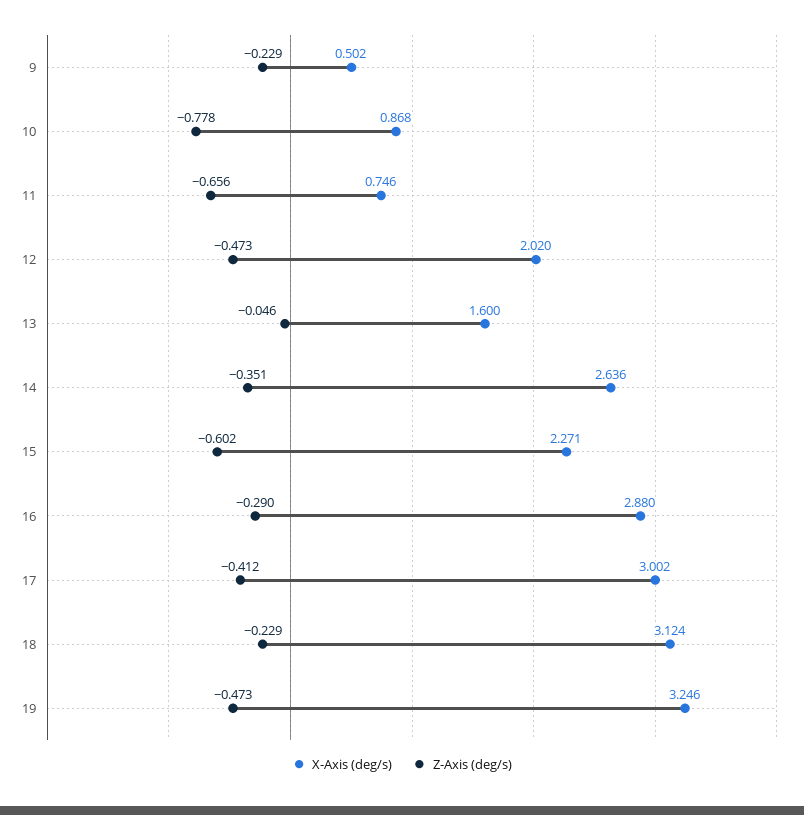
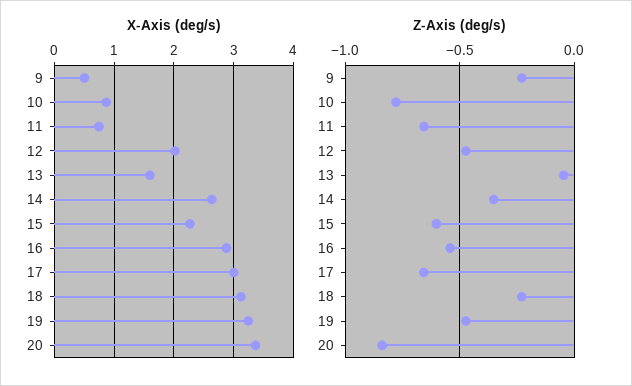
  {
    "X-Axis (deg/s)": {
      "9": 0.502,
      "10": 0.868,
      "11": 0.746,
      "12": 2.02,
      "13": 1.6,
      "14": 2.636,
      "15": 2.271,
      "16": 2.88,
      "17": 3.002,
      "18": 3.124,
-     "19": 3.246
+     "19": 3.246,
+     "20": 3.4
    },
    "Z-Axis (deg/s)": {
      "9": -0.229,
      "10": -0.778,
      "11": -0.656,
      "12": -0.473,
      "13": -0.046,
      "14": -0.351,
      "15": -0.602,
-     "16": -0.29,
+     "16": -0.55,
-     "17": -0.412,
+     "17": -0.65,
      "18": -0.229,
-     "19": -0.473
+     "19": -0.473,
+     "20": -0.85
    }
  }

